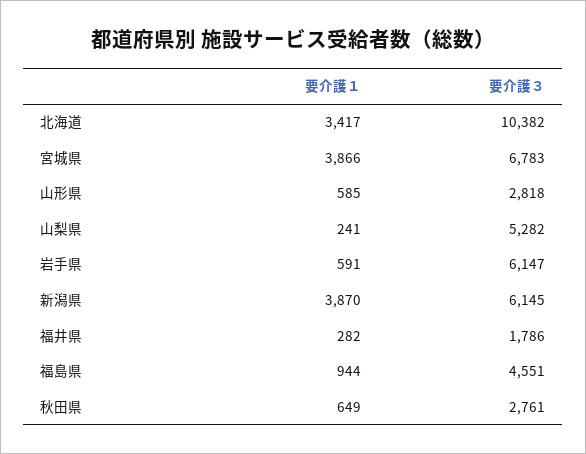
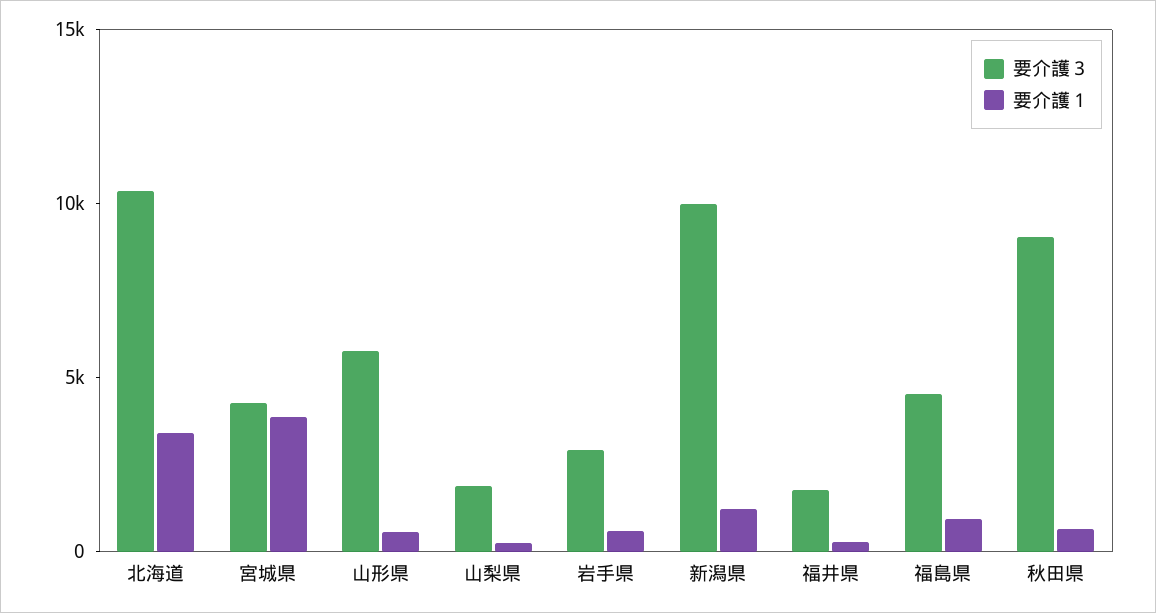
  {
    "要介護１": {
      "北海道": 3417,
      "宮城県": 3866,
      "山形県": 585,
      "山梨県": 241,
      "岩手県": 591,
-     "新潟県": 3870,
+     "新潟県": 1000,
      "福井県": 282,
      "福島県": 944,
      "秋田県": 649
    },
    "要介護３": {
      "北海道": 10382,
-     "宮城県": 6783,
+     "宮城県": 4000,
-     "山形県": 2818,
+     "山形県": 6000,
-     "山梨県": 5282,
+     "山梨県": 2000,
-     "岩手県": 6147,
+     "岩手県": 3000,
-     "新潟県": 6145,
+     "新潟県": 10000,
      "福井県": 1786,
      "福島県": 4551,
-     "秋田県": 2761
+     "秋田県": 9000
    }
  }

